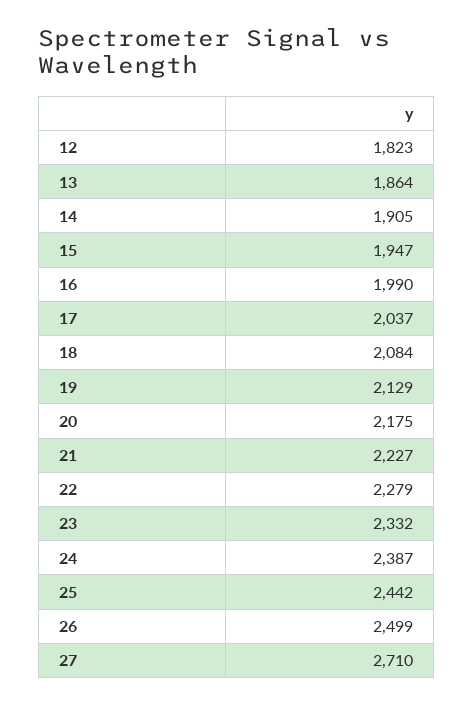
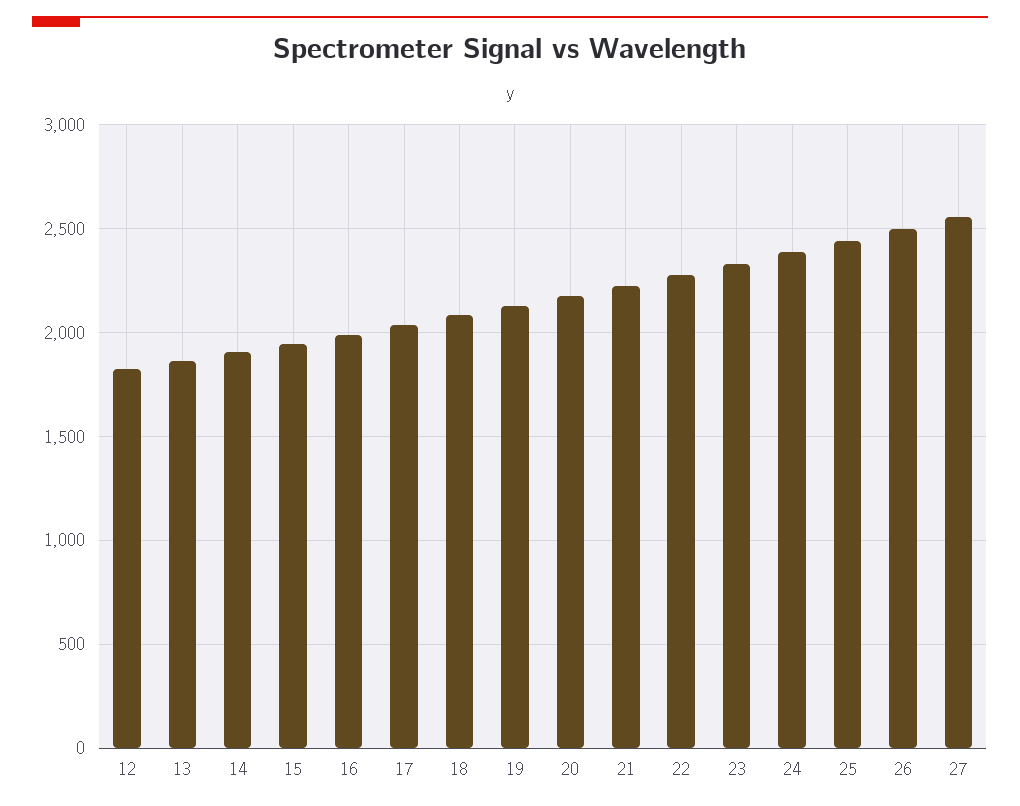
  {
    "12": 1823,
    "13": 1864,
    "14": 1905,
    "15": 1947,
    "16": 1990,
    "17": 2037,
    "18": 2084,
    "19": 2129,
    "20": 2175,
    "21": 2227,
    "22": 2279,
    "23": 2332,
    "24": 2387,
    "25": 2442,
    "26": 2499,
-   "27": 2710
+   "27": 2550
  }

